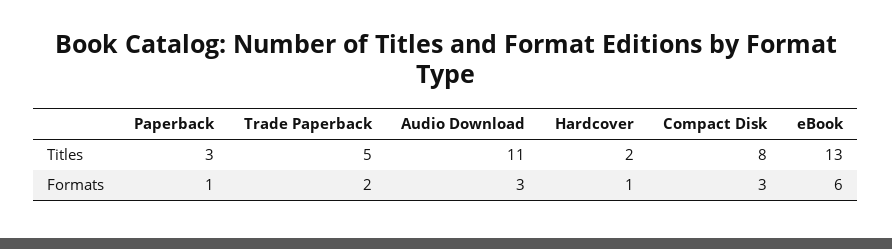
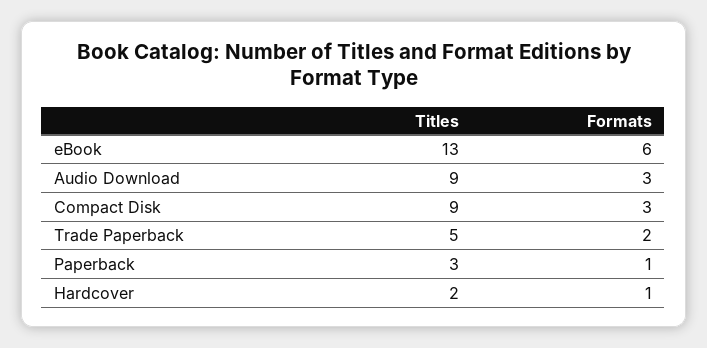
  {
    "Paperback": {
      "Titles": 3,
      "Formats": 1
    },
    "Trade Paperback": {
      "Titles": 5,
      "Formats": 2
    },
    "Audio Download": {
-     "Titles": 11,
+     "Titles": 9,
      "Formats": 3
    },
    "Hardcover": {
      "Titles": 2,
      "Formats": 1
    },
    "Compact Disk": {
-     "Titles": 8,
+     "Titles": 9,
      "Formats": 3
    },
    "eBook": {
      "Titles": 13,
      "Formats": 6
    }
  }

